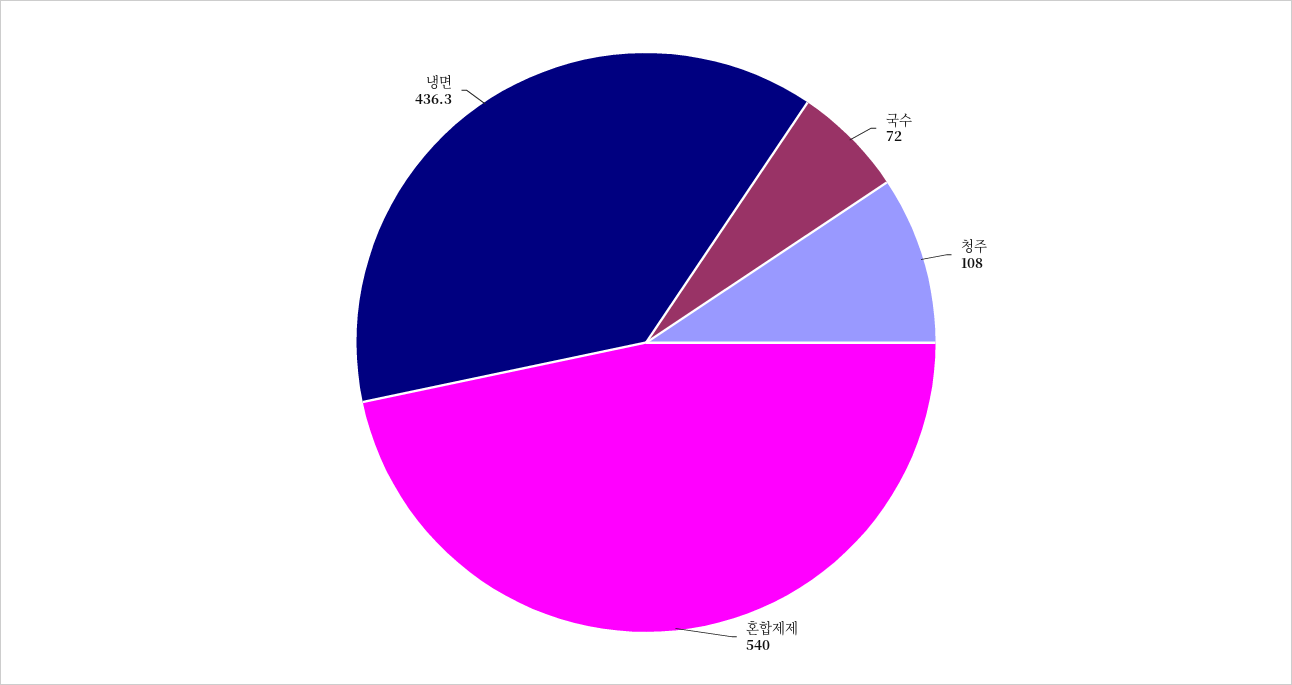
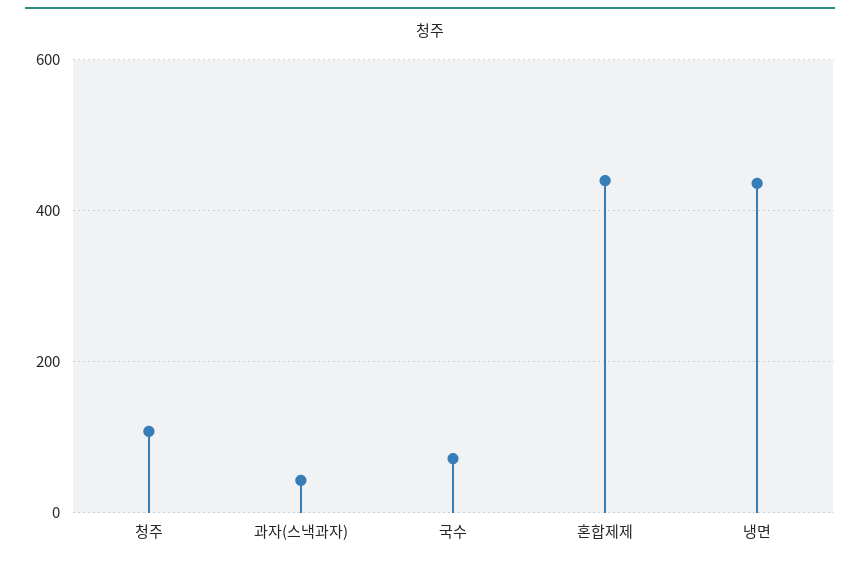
  {
    "국수": 72,
    "청주": 108,
-   "혼합제제": 540,
+   "혼합제제": 440,
-   "냉면": 436.3
+   "냉면": 436.3,
+   "과자(스낵과자)": 40
  }

